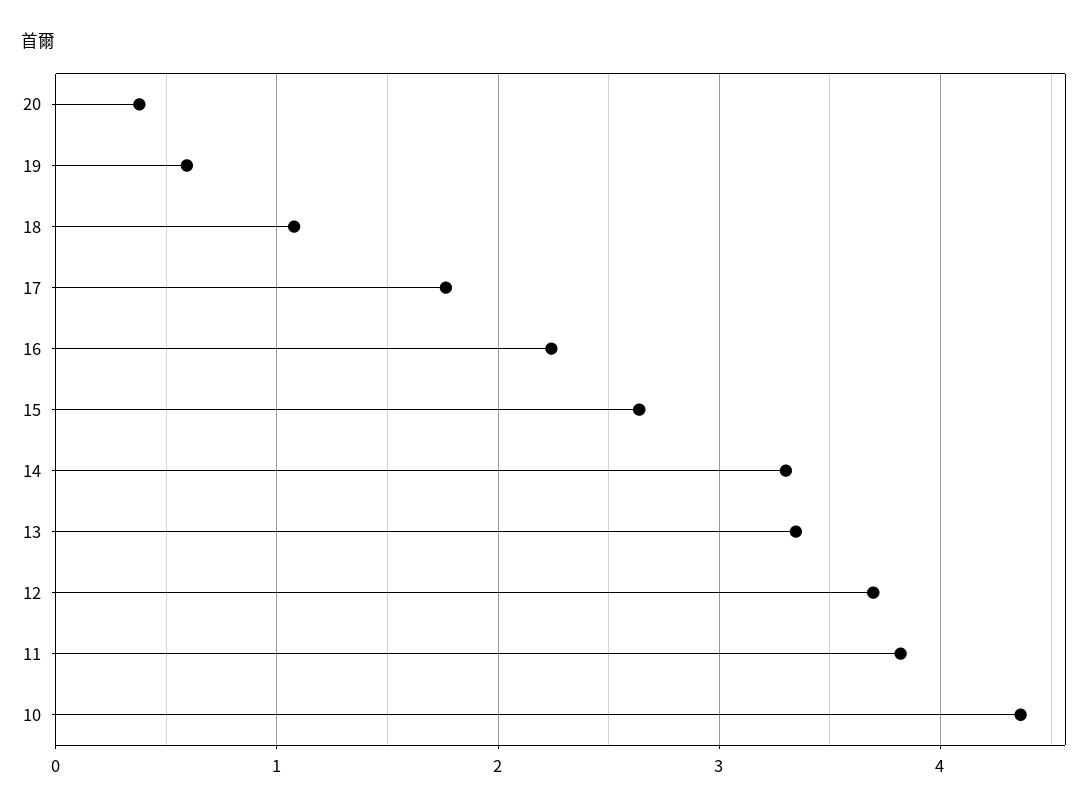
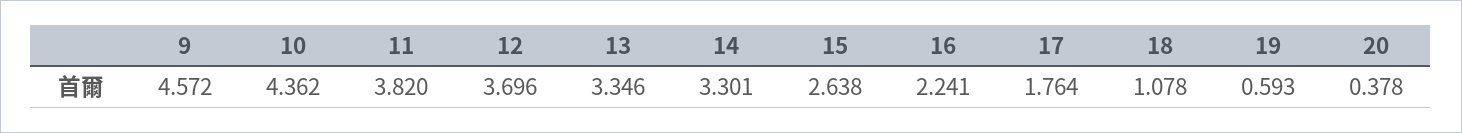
  {
    "20": 0.378,
    "19": 0.593,
    "18": 1.078,
    "17": 1.764,
    "16": 2.241,
    "15": 2.638,
    "14": 3.301,
    "13": 3.346,
    "12": 3.696,
    "11": 3.82,
-   "10": 4.362
+   "10": 4.362,
+   "9": 4.572
  }

